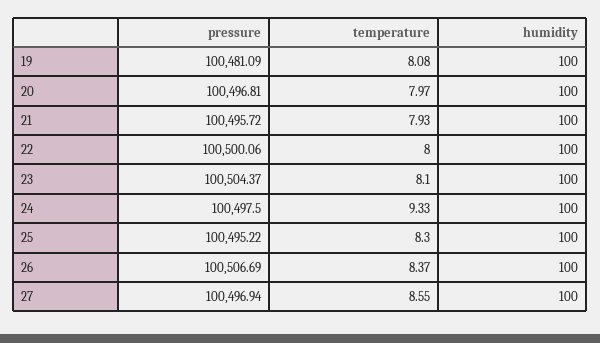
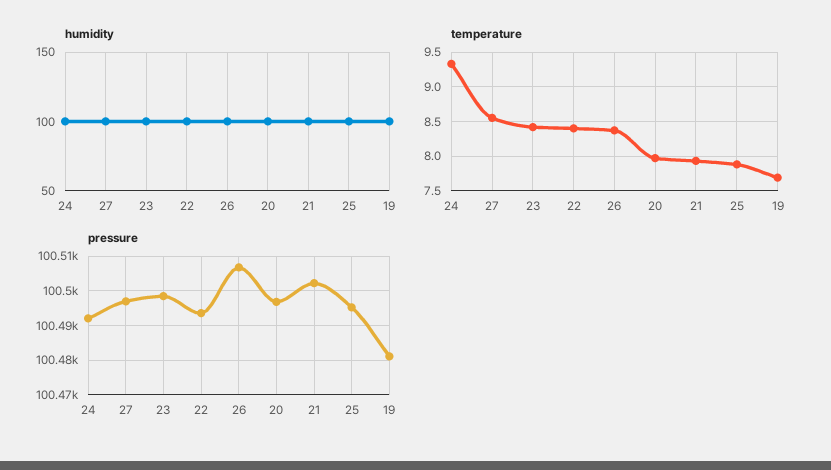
  {
    "pressure": {
      "19": 100481.09,
      "20": 100496.81,
-     "21": 100495.72,
+     "21": 100502,
-     "22": 100500.06,
+     "22": 100494,
-     "23": 100504.37,
+     "23": 100498,
-     "24": 100497.5,
+     "24": 100492,
      "25": 100495.22,
      "26": 100506.69,
      "27": 100496.94
    },
    "temperature": {
-     "19": 8.08,
+     "19": 7.7,
      "20": 7.97,
      "21": 7.93,
-     "22": 8,
+     "22": 8.4,
-     "23": 8.1,
+     "23": 8.4,
      "24": 9.33,
-     "25": 8.3,
+     "25": 7.9,
      "26": 8.37,
      "27": 8.55
    },
    "humidity": {
      "19": 100,
      "20": 100,
      "21": 100,
      "22": 100,
      "23": 100,
      "24": 100,
      "25": 100,
      "26": 100,
      "27": 100
    }
  }

